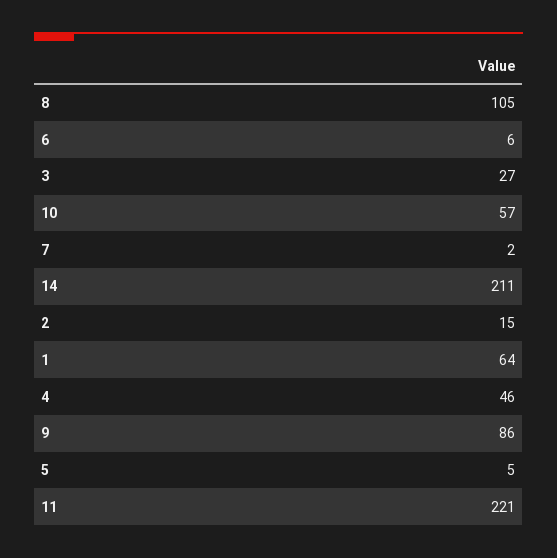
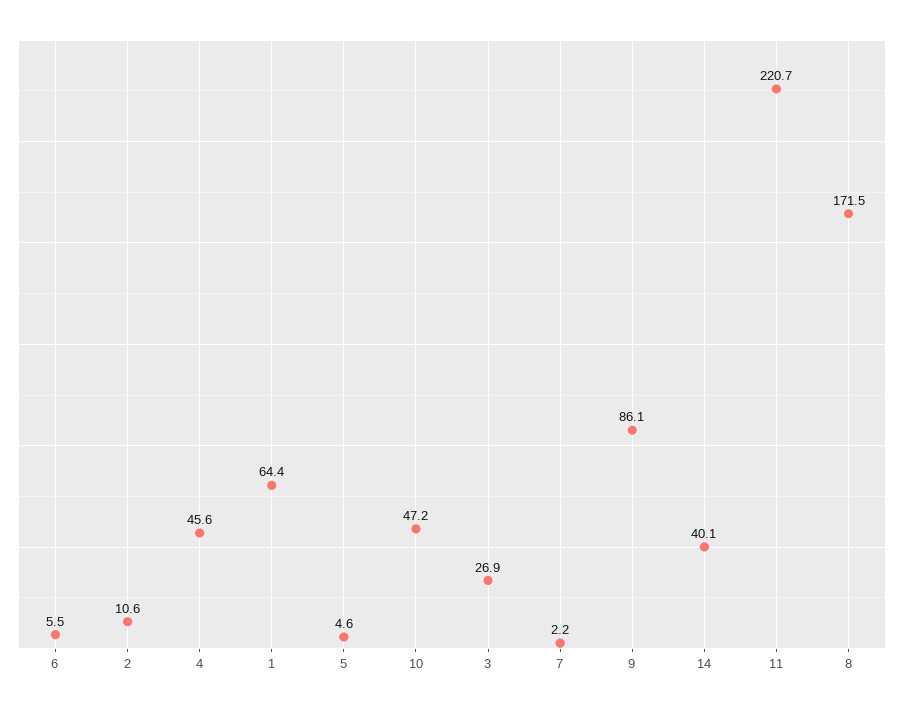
  {
-   "8": 105,
+   "8": 171.5,
    "6": 5.5,
    "3": 26.9,
-   "10": 57,
+   "10": 47.2,
    "7": 2.2,
-   "14": 211,
+   "14": 40.1,
-   "2": 15,
+   "2": 10.6,
    "1": 64.4,
    "4": 45.6,
    "9": 86.1,
    "5": 4.6,
    "11": 220.7
  }

